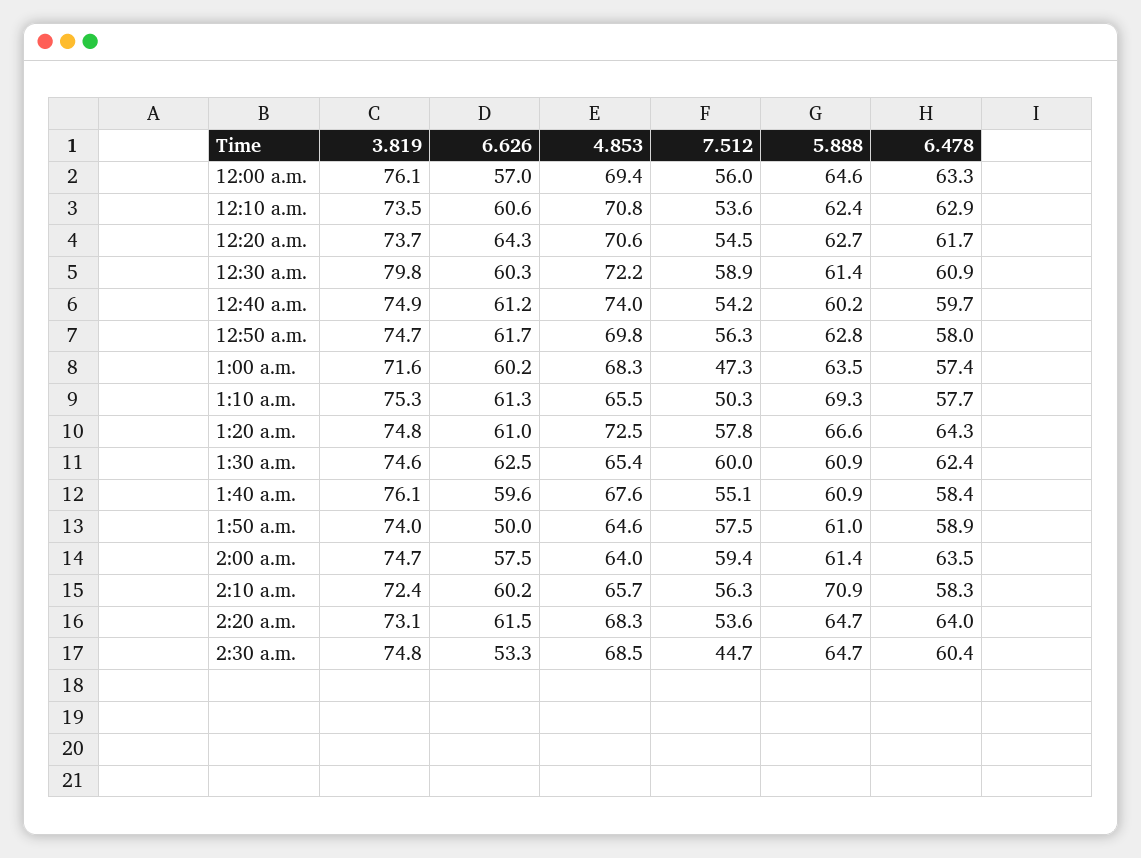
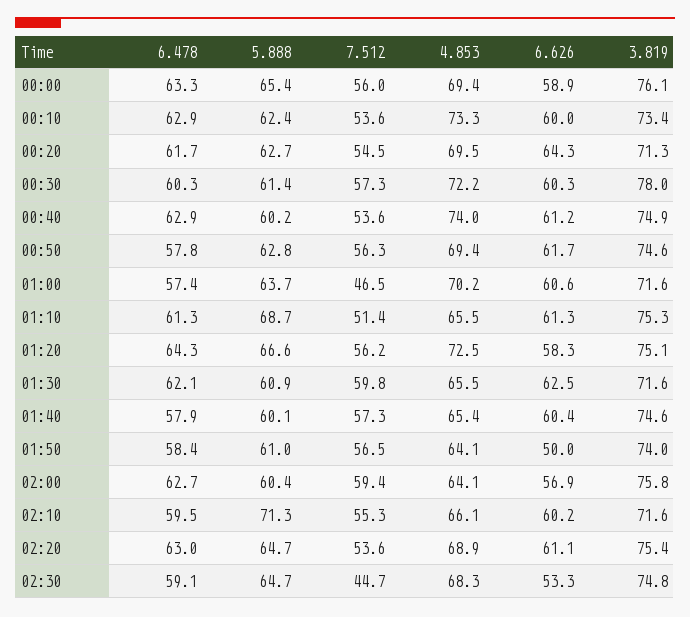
  {
    "3.819": {
      "12:00 a.m.": 76.1,
-     "12:10 a.m.": 73.5,
+     "12:10 a.m.": 73.4,
-     "12:20 a.m.": 73.7,
+     "12:20 a.m.": 71.3,
-     "12:30 a.m.": 79.8,
+     "12:30 a.m.": 78,
      "12:40 a.m.": 74.9,
-     "12:50 a.m.": 74.7,
+     "12:50 a.m.": 74.6,
      "1:00 a.m.": 71.6,
      "1:10 a.m.": 75.3,
-     "1:20 a.m.": 74.8,
+     "1:20 a.m.": 75.1,
-     "1:30 a.m.": 74.6,
+     "1:30 a.m.": 71.6,
-     "1:40 a.m.": 76.1,
+     "1:40 a.m.": 74.6,
      "1:50 a.m.": 74,
-     "2:00 a.m.": 74.7,
+     "2:00 a.m.": 75.8,
-     "2:10 a.m.": 72.4,
+     "2:10 a.m.": 71.6,
-     "2:20 a.m.": 73.1,
+     "2:20 a.m.": 75.4,
      "2:30 a.m.": 74.8
    },
    "6.626": {
-     "12:00 a.m.": 57,
+     "12:00 a.m.": 58.9,
-     "12:10 a.m.": 60.6,
+     "12:10 a.m.": 60,
      "12:20 a.m.": 64.3,
      "12:30 a.m.": 60.3,
      "12:40 a.m.": 61.2,
      "12:50 a.m.": 61.7,
-     "1:00 a.m.": 60.2,
+     "1:00 a.m.": 60.6,
      "1:10 a.m.": 61.3,
-     "1:20 a.m.": 61,
+     "1:20 a.m.": 58.3,
      "1:30 a.m.": 62.5,
-     "1:40 a.m.": 59.6,
+     "1:40 a.m.": 60.4,
      "1:50 a.m.": 50,
-     "2:00 a.m.": 57.5,
+     "2:00 a.m.": 56.9,
      "2:10 a.m.": 60.2,
-     "2:20 a.m.": 61.5,
+     "2:20 a.m.": 61.1,
      "2:30 a.m.": 53.3
    },
    "4.853": {
      "12:00 a.m.": 69.4,
-     "12:10 a.m.": 70.8,
+     "12:10 a.m.": 73.3,
-     "12:20 a.m.": 70.6,
+     "12:20 a.m.": 69.5,
      "12:30 a.m.": 72.2,
      "12:40 a.m.": 74,
-     "12:50 a.m.": 69.8,
+     "12:50 a.m.": 69.4,
-     "1:00 a.m.": 68.3,
+     "1:00 a.m.": 70.2,
      "1:10 a.m.": 65.5,
      "1:20 a.m.": 72.5,
-     "1:30 a.m.": 65.4,
+     "1:30 a.m.": 65.5,
-     "1:40 a.m.": 67.6,
+     "1:40 a.m.": 65.4,
-     "1:50 a.m.": 64.6,
+     "1:50 a.m.": 64.1,
-     "2:00 a.m.": 64,
+     "2:00 a.m.": 64.1,
-     "2:10 a.m.": 65.7,
+     "2:10 a.m.": 66.1,
-     "2:20 a.m.": 68.3,
+     "2:20 a.m.": 68.9,
-     "2:30 a.m.": 68.5
+     "2:30 a.m.": 68.3
    },
    "7.512": {
      "12:00 a.m.": 56,
      "12:10 a.m.": 53.6,
      "12:20 a.m.": 54.5,
-     "12:30 a.m.": 58.9,
+     "12:30 a.m.": 57.3,
-     "12:40 a.m.": 54.2,
+     "12:40 a.m.": 53.6,
      "12:50 a.m.": 56.3,
-     "1:00 a.m.": 47.3,
+     "1:00 a.m.": 46.5,
-     "1:10 a.m.": 50.3,
+     "1:10 a.m.": 51.4,
-     "1:20 a.m.": 57.8,
+     "1:20 a.m.": 56.2,
-     "1:30 a.m.": 60,
+     "1:30 a.m.": 59.8,
-     "1:40 a.m.": 55.1,
+     "1:40 a.m.": 57.3,
-     "1:50 a.m.": 57.5,
+     "1:50 a.m.": 56.5,
      "2:00 a.m.": 59.4,
-     "2:10 a.m.": 56.3,
+     "2:10 a.m.": 55.3,
      "2:20 a.m.": 53.6,
      "2:30 a.m.": 44.7
    },
    "5.888": {
-     "12:00 a.m.": 64.6,
+     "12:00 a.m.": 65.4,
      "12:10 a.m.": 62.4,
      "12:20 a.m.": 62.7,
      "12:30 a.m.": 61.4,
      "12:40 a.m.": 60.2,
      "12:50 a.m.": 62.8,
-     "1:00 a.m.": 63.5,
+     "1:00 a.m.": 63.7,
-     "1:10 a.m.": 69.3,
+     "1:10 a.m.": 68.7,
      "1:20 a.m.": 66.6,
      "1:30 a.m.": 60.9,
-     "1:40 a.m.": 60.9,
+     "1:40 a.m.": 60.1,
      "1:50 a.m.": 61,
-     "2:00 a.m.": 61.4,
+     "2:00 a.m.": 60.4,
-     "2:10 a.m.": 70.9,
+     "2:10 a.m.": 71.3,
      "2:20 a.m.": 64.7,
      "2:30 a.m.": 64.7
    },
    "6.478": {
      "12:00 a.m.": 63.3,
      "12:10 a.m.": 62.9,
      "12:20 a.m.": 61.7,
-     "12:30 a.m.": 60.9,
+     "12:30 a.m.": 60.3,
-     "12:40 a.m.": 59.7,
+     "12:40 a.m.": 62.9,
-     "12:50 a.m.": 58,
+     "12:50 a.m.": 57.8,
      "1:00 a.m.": 57.4,
-     "1:10 a.m.": 57.7,
+     "1:10 a.m.": 61.3,
      "1:20 a.m.": 64.3,
-     "1:30 a.m.": 62.4,
+     "1:30 a.m.": 62.1,
-     "1:40 a.m.": 58.4,
+     "1:40 a.m.": 57.9,
-     "1:50 a.m.": 58.9,
+     "1:50 a.m.": 58.4,
-     "2:00 a.m.": 63.5,
+     "2:00 a.m.": 62.7,
-     "2:10 a.m.": 58.3,
+     "2:10 a.m.": 59.5,
-     "2:20 a.m.": 64,
+     "2:20 a.m.": 63,
-     "2:30 a.m.": 60.4
+     "2:30 a.m.": 59.1
    }
  }

